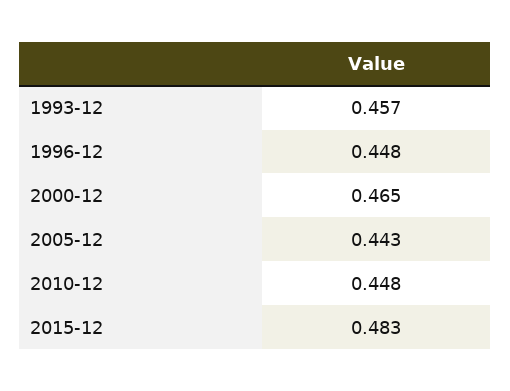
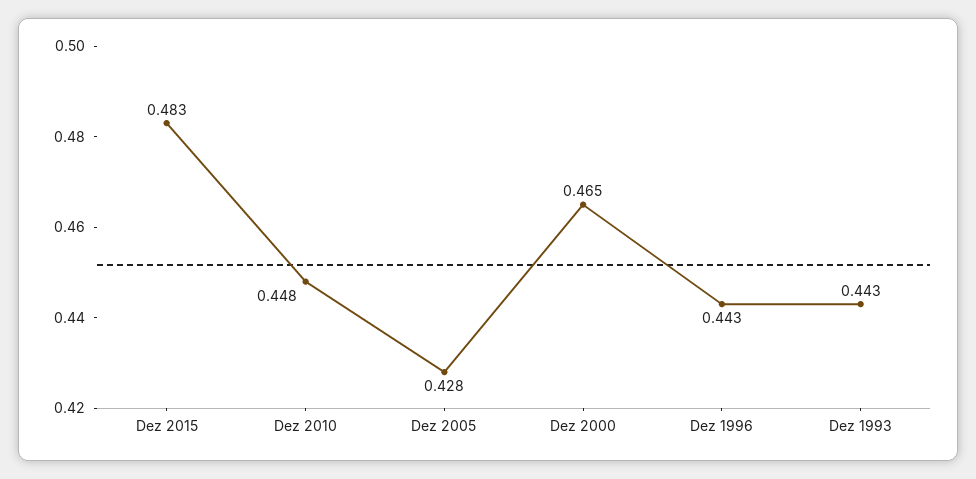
  {
-   "1993-12": 0.457,
+   "1993-12": 0.443,
-   "1996-12": 0.448,
+   "1996-12": 0.443,
    "2000-12": 0.465,
-   "2005-12": 0.443,
+   "2005-12": 0.428,
    "2010-12": 0.448,
    "2015-12": 0.483
  }

